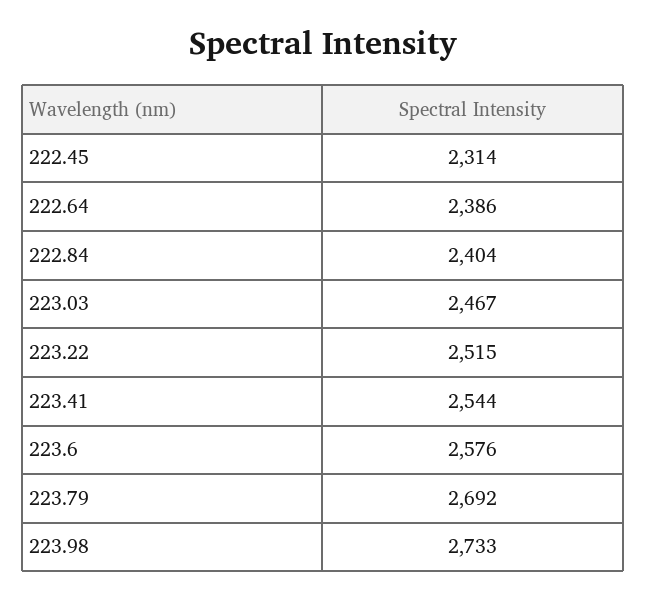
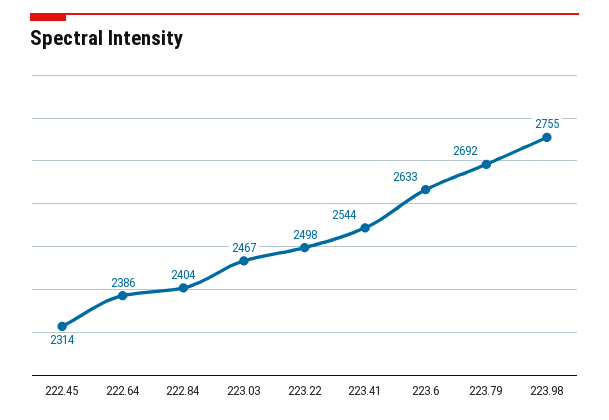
  {
    "222.45": 2314,
    "222.64": 2386,
    "222.84": 2404,
    "223.03": 2467,
-   "223.22": 2515,
+   "223.22": 2498,
    "223.41": 2544,
-   "223.6": 2576,
+   "223.6": 2633,
    "223.79": 2692,
-   "223.98": 2733
+   "223.98": 2755
  }

